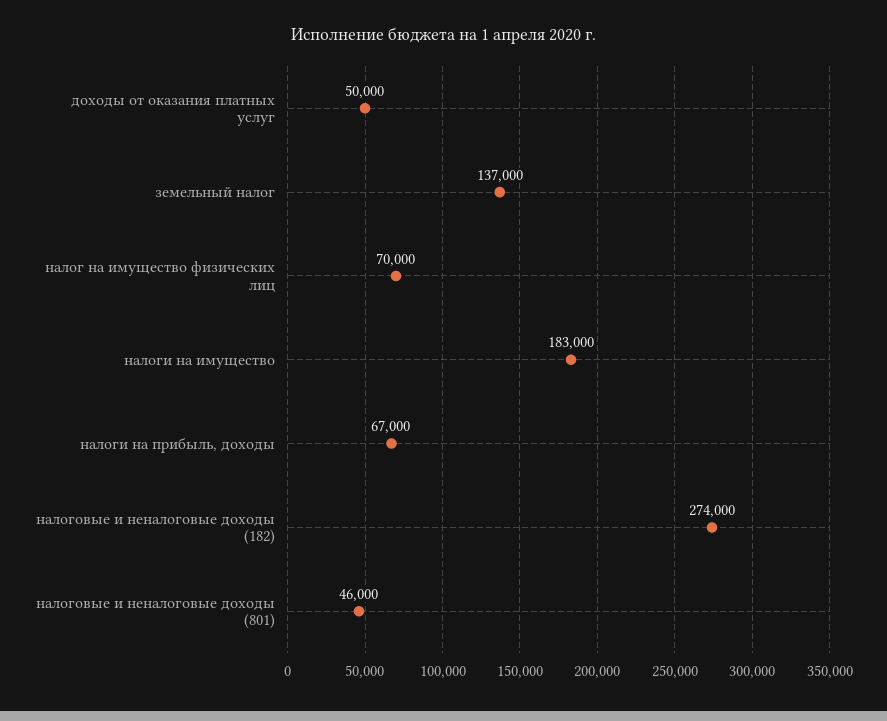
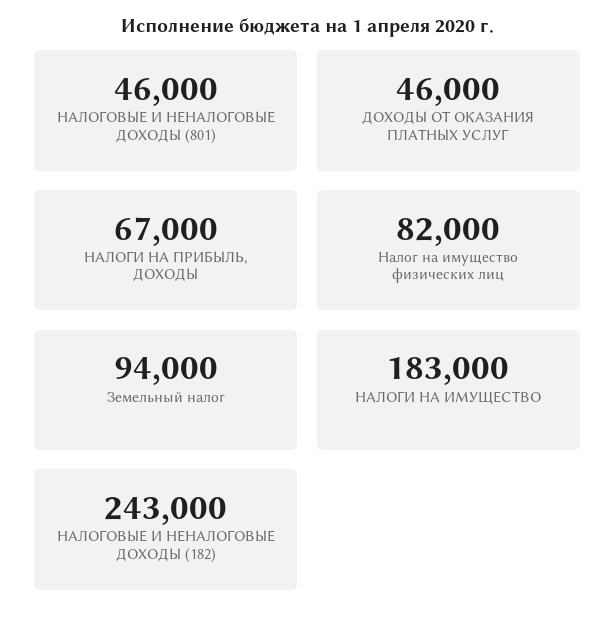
  {
-   "доходы от оказания платных услуг": 50000,
+   "доходы от оказания платных услуг": 46000,
-   "земельный налог": 137000,
+   "земельный налог": 94000,
-   "налог на имущество физических лиц": 70000,
+   "налог на имущество физических лиц": 82000,
    "налоги на имущество": 183000,
    "налоги на прибыль, доходы": 67000,
-   "налоговые и неналоговые доходы (182)": 274000,
+   "налоговые и неналоговые доходы (182)": 243000,
    "налоговые и неналоговые доходы (801)": 46000
  }

